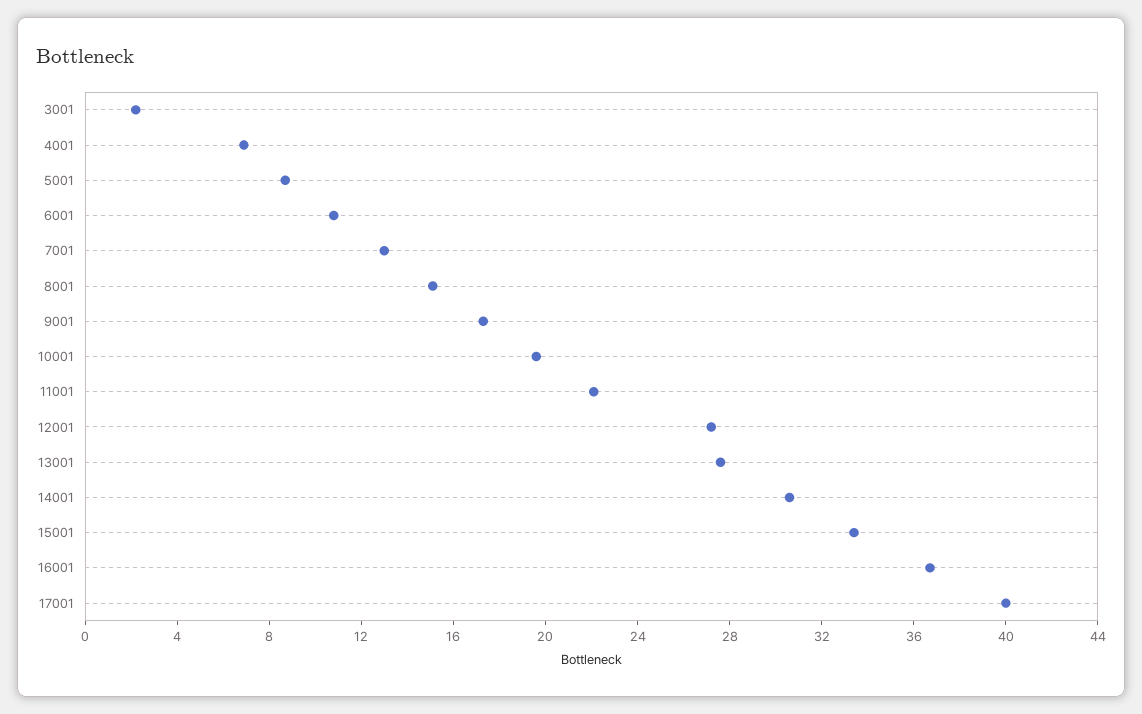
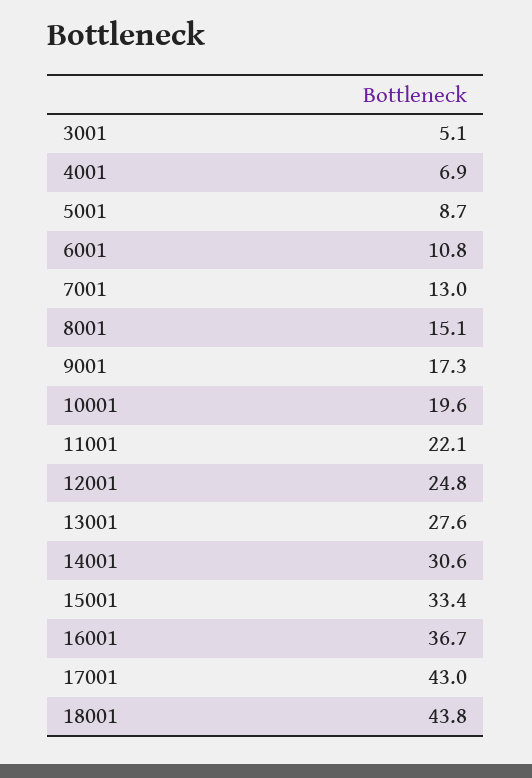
  {
-   "3001": 2,
+   "3001": 5.1,
    "4001": 6.9,
    "5001": 8.7,
    "6001": 10.8,
    "7001": 13,
    "8001": 15.1,
    "9001": 17.3,
    "10001": 19.6,
    "11001": 22.1,
-   "12001": 27,
+   "12001": 24.8,
    "13001": 27.6,
    "14001": 30.6,
    "15001": 33.4,
    "16001": 36.7,
-   "17001": 40
+   "17001": 43,
+   "18001": 43.8
  }

